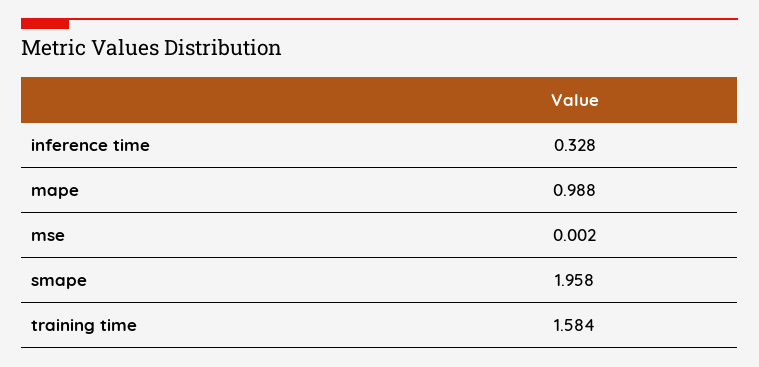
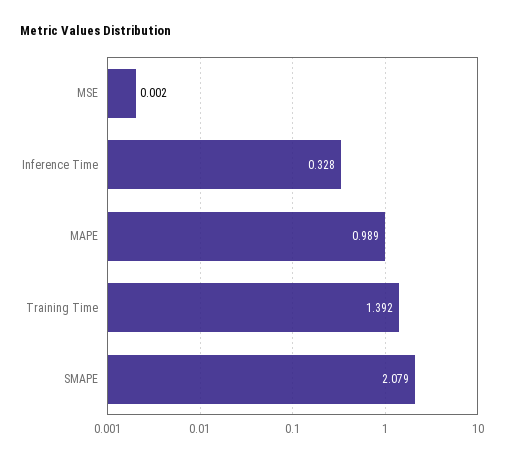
  {
    "inference time": 0.328,
-   "mape": 0.988,
+   "mape": 0.989,
    "mse": 0.002,
-   "smape": 1.958,
+   "smape": 2.079,
-   "training time": 1.584
+   "training time": 1.392
  }

